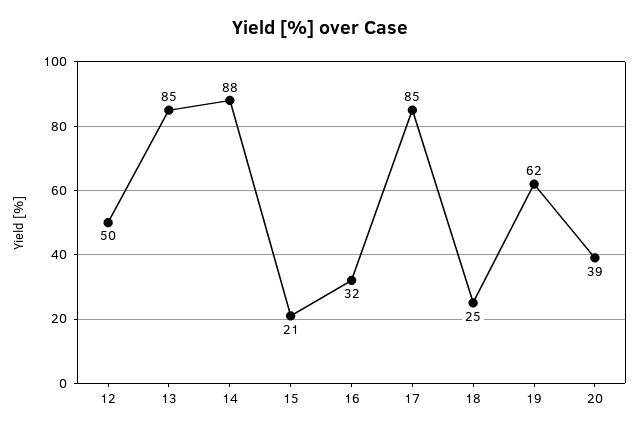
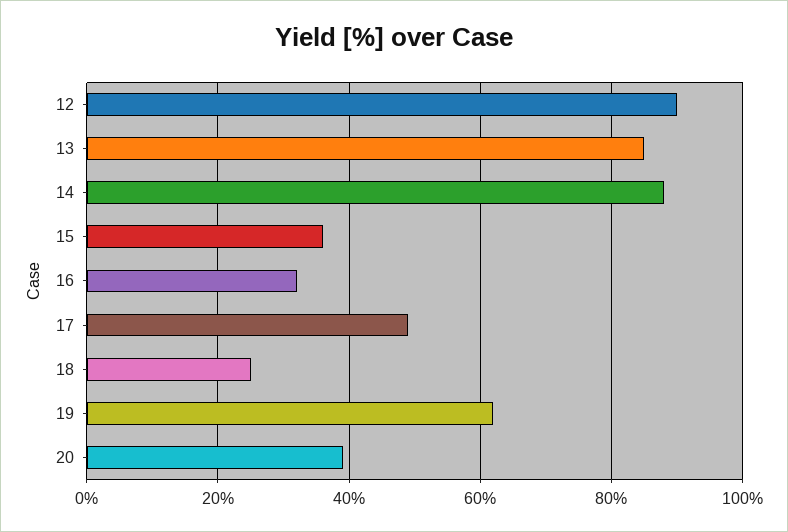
  {
-   "12": 50,
+   "12": 90,
    "13": 85,
    "14": 88,
-   "15": 21,
+   "15": 35,
    "16": 32,
-   "17": 85,
+   "17": 50,
    "18": 25,
    "19": 62,
    "20": 39
  }

